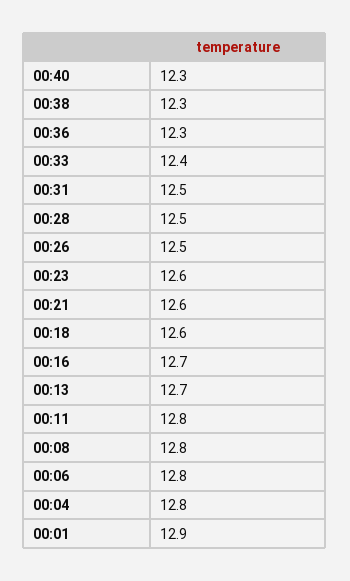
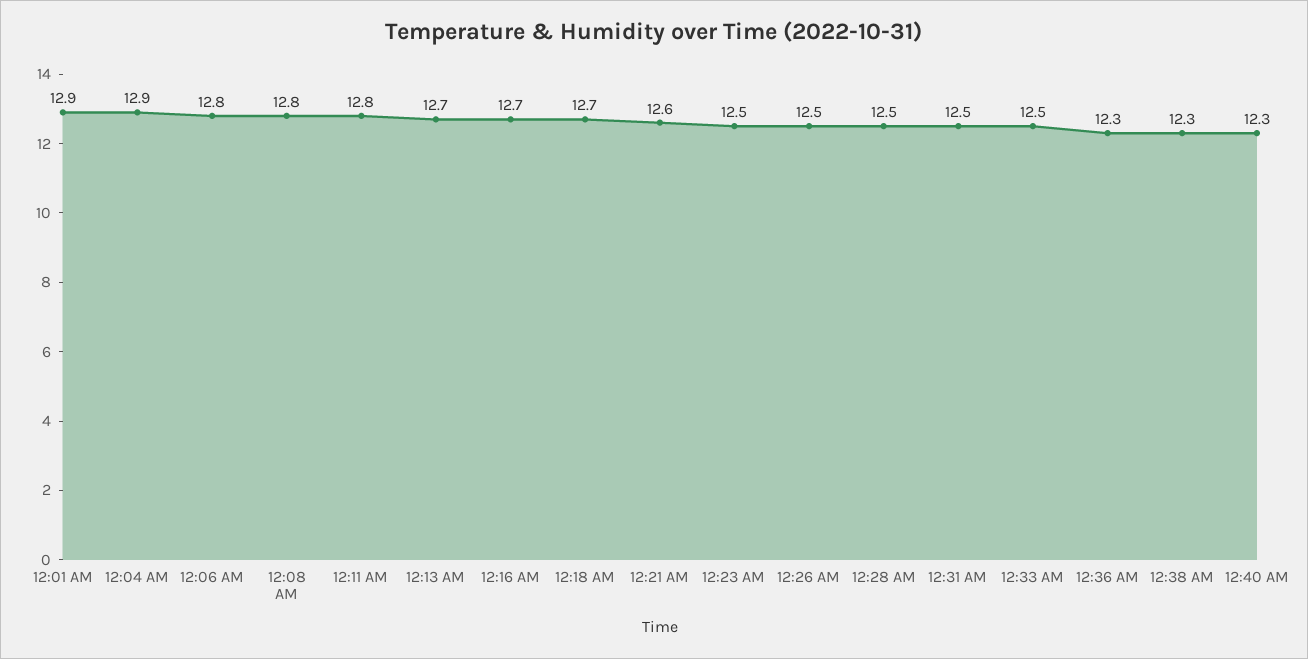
  {
    "00:40": 12.3,
    "00:38": 12.3,
    "00:36": 12.3,
-   "00:33": 12.4,
+   "00:33": 12.5,
    "00:31": 12.5,
    "00:28": 12.5,
    "00:26": 12.5,
-   "00:23": 12.6,
+   "00:23": 12.5,
    "00:21": 12.6,
-   "00:18": 12.6,
+   "00:18": 12.7,
    "00:16": 12.7,
    "00:13": 12.7,
    "00:11": 12.8,
    "00:08": 12.8,
    "00:06": 12.8,
-   "00:04": 12.8,
+   "00:04": 12.9,
    "00:01": 12.9
  }

